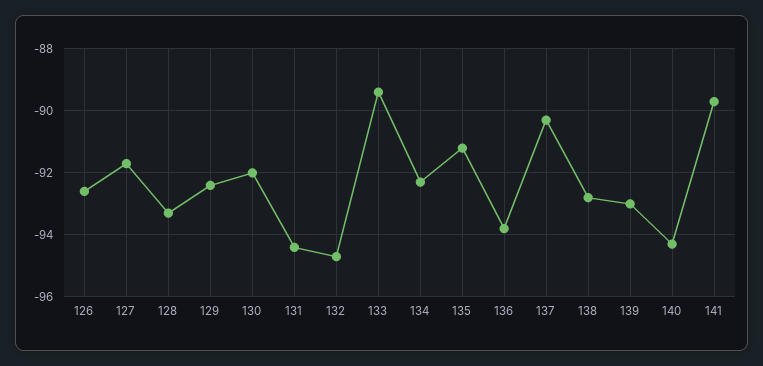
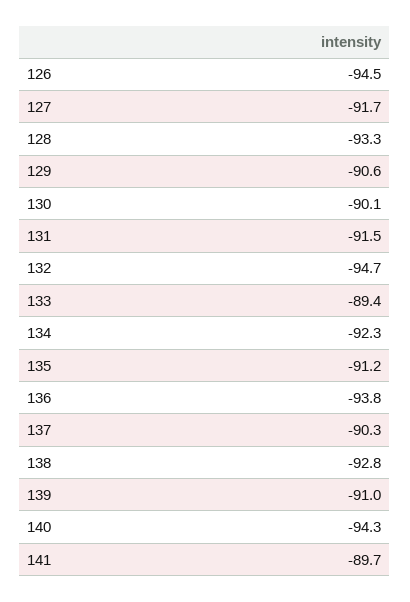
  {
-   "126": -92.5,
+   "126": -94.5,
    "127": -91.7,
    "128": -93.3,
-   "129": -92.5,
+   "129": -90.6,
-   "130": -92,
+   "130": -90.1,
-   "131": -94.5,
+   "131": -91.5,
    "132": -94.7,
    "133": -89.4,
    "134": -92.3,
    "135": -91.2,
    "136": -93.8,
    "137": -90.3,
    "138": -92.8,
-   "139": -93,
+   "139": -91,
    "140": -94.3,
    "141": -89.7
  }

